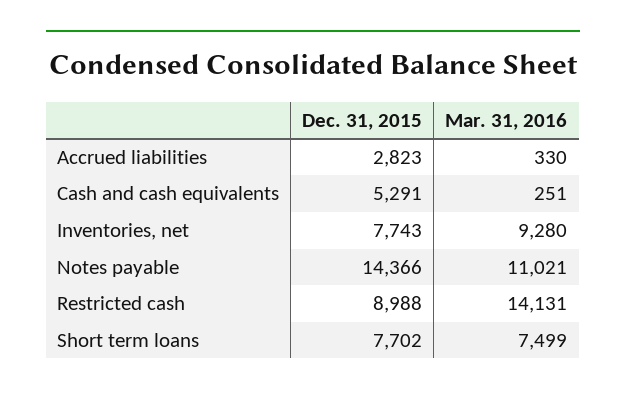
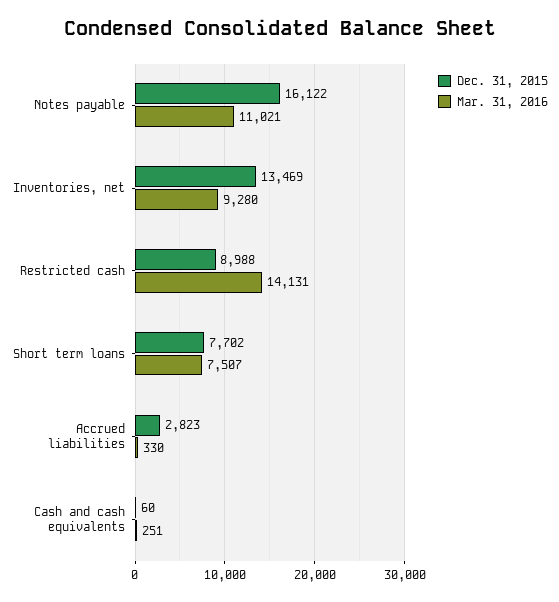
  {
    "Dec. 31, 2015": {
      "Accrued liabilities": 2823,
-     "Cash and cash equivalents": 5291,
+     "Cash and cash equivalents": 60,
-     "Inventories, net": 7743,
+     "Inventories, net": 13469,
-     "Notes payable": 14366,
+     "Notes payable": 16122,
      "Restricted cash": 8988,
      "Short term loans": 7702
    },
    "Mar. 31, 2016": {
      "Accrued liabilities": 330,
      "Cash and cash equivalents": 251,
      "Inventories, net": 9280,
      "Notes payable": 11021,
      "Restricted cash": 14131,
-     "Short term loans": 7499
+     "Short term loans": 7507
    }
  }

